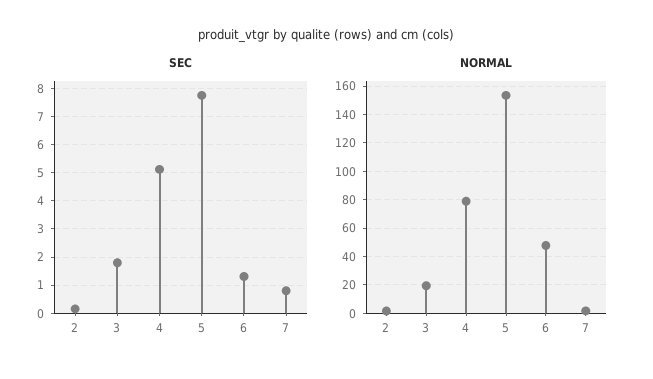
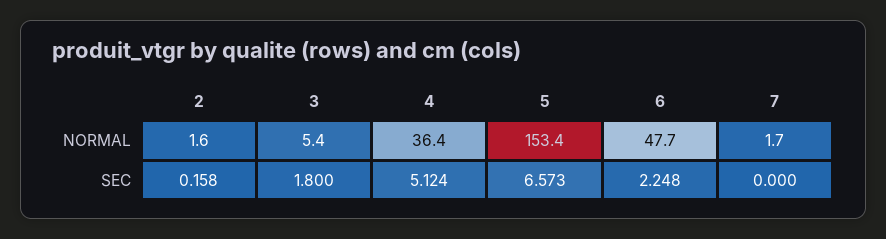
  {
    "SEC": {
      "2": 0.158,
      "3": 1.8,
      "4": 5.124,
-     "5": 7.75,
+     "5": 6.573,
-     "6": 1.25,
+     "6": 2.248,
-     "7": 0.75
+     "7": 0
    },
    "NORMAL": {
      "2": 1.6,
-     "3": 20,
+     "3": 5.4,
-     "4": 80,
+     "4": 36.4,
      "5": 153.4,
      "6": 47.7,
      "7": 1.7
    }
  }

